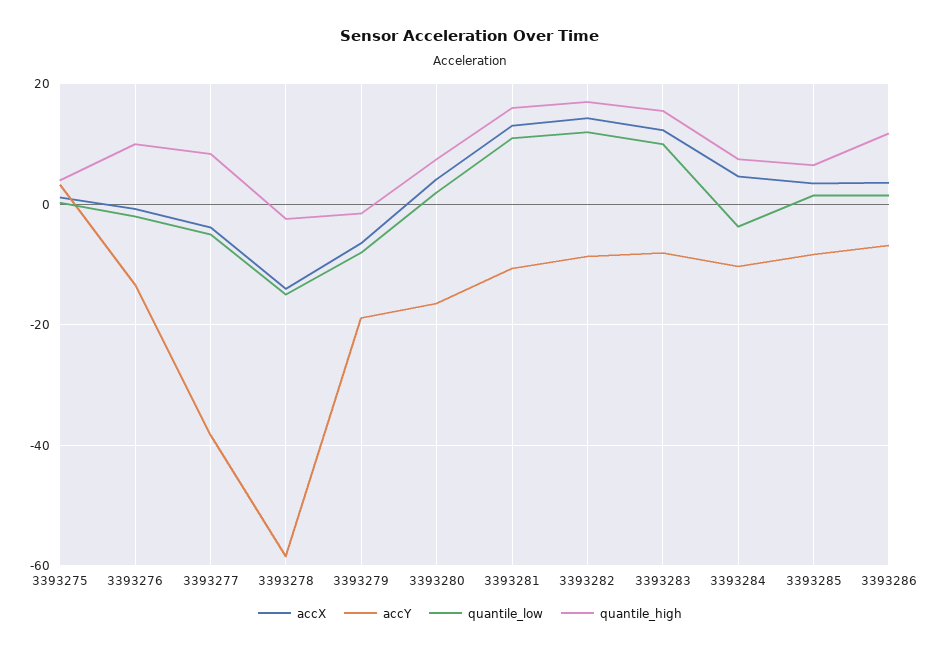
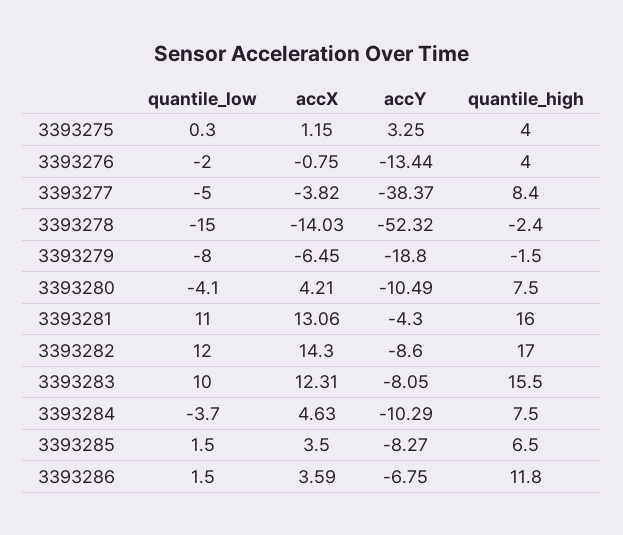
  {
    "accX": {
      "3393275": 1.15,
      "3393276": -0.75,
      "3393277": -3.82,
      "3393278": -14.03,
      "3393279": -6.45,
      "3393280": 4.21,
      "3393281": 13.06,
      "3393282": 14.3,
      "3393283": 12.31,
      "3393284": 4.63,
      "3393285": 3.5,
      "3393286": 3.59
    },
    "accY": {
      "3393275": 3.25,
      "3393276": -13.44,
      "3393277": -38.37,
-     "3393278": -58,
+     "3393278": -52.32,
      "3393279": -18.8,
-     "3393280": -16,
+     "3393280": -10.49,
-     "3393281": -10,
+     "3393281": -4.3,
      "3393282": -8.6,
      "3393283": -8.05,
      "3393284": -10.29,
      "3393285": -8.27,
      "3393286": -6.75
    },
    "quantile_low": {
      "3393275": 0.3,
      "3393276": -2,
      "3393277": -5,
      "3393278": -15,
      "3393279": -8,
-     "3393280": 2,
+     "3393280": -4.1,
      "3393281": 11,
      "3393282": 12,
      "3393283": 10,
      "3393284": -3.7,
      "3393285": 1.5,
      "3393286": 1.5
    },
    "quantile_high": {
      "3393275": 4,
-     "3393276": 10,
+     "3393276": 4,
      "3393277": 8.4,
      "3393278": -2.4,
      "3393279": -1.5,
      "3393280": 7.5,
      "3393281": 16,
      "3393282": 17,
      "3393283": 15.5,
      "3393284": 7.5,
      "3393285": 6.5,
      "3393286": 11.8
    }
  }

